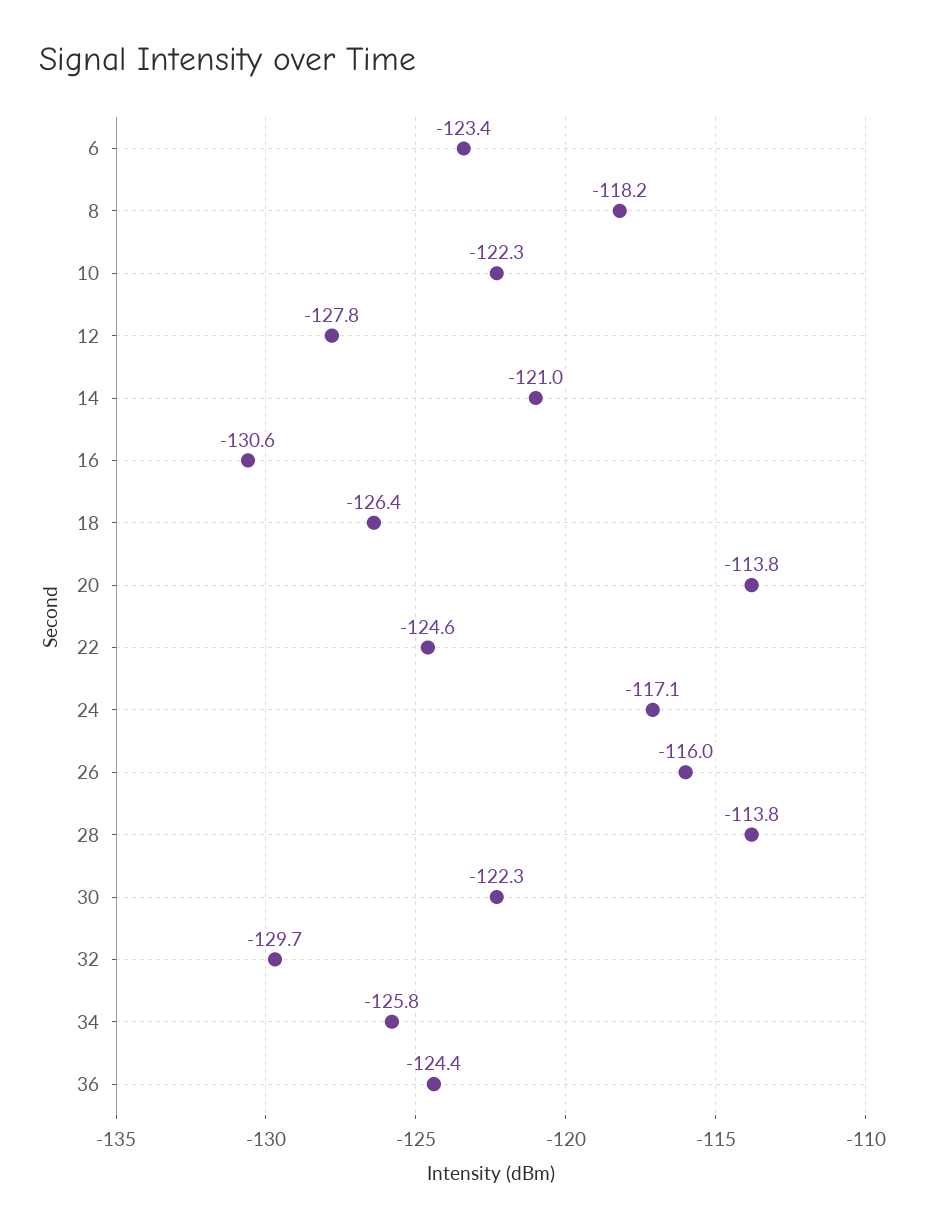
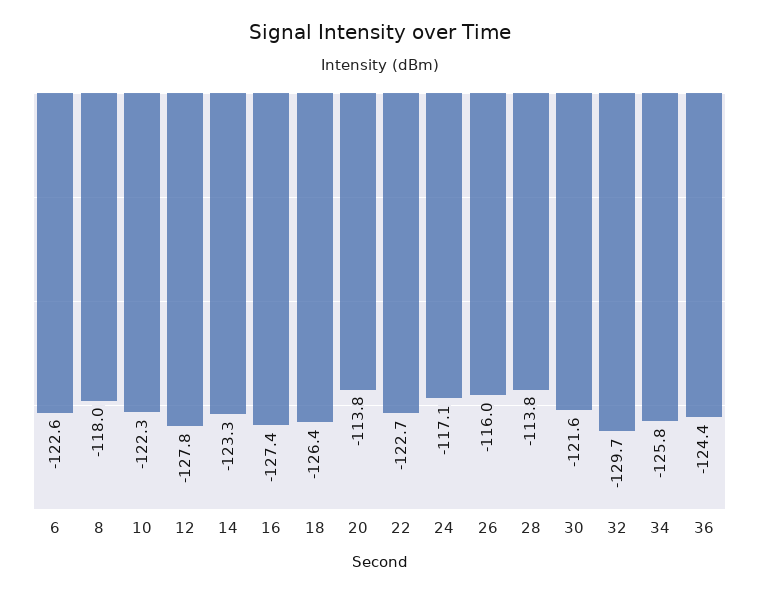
  {
-   "6": -123.4,
+   "6": -122.6,
-   "8": -118.2,
+   "8": -118,
    "10": -122.3,
    "12": -127.8,
-   "14": -121,
+   "14": -123.3,
-   "16": -130.6,
+   "16": -127.4,
    "18": -126.4,
    "20": -113.8,
-   "22": -124.6,
+   "22": -122.7,
    "24": -117.1,
    "26": -116,
    "28": -113.8,
-   "30": -122.3,
+   "30": -121.6,
    "32": -129.7,
    "34": -125.8,
    "36": -124.4
  }

